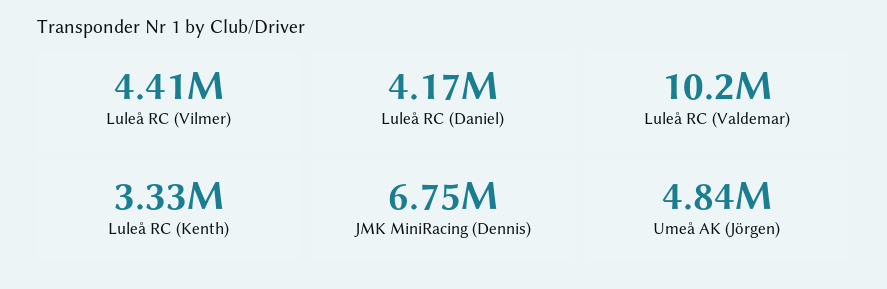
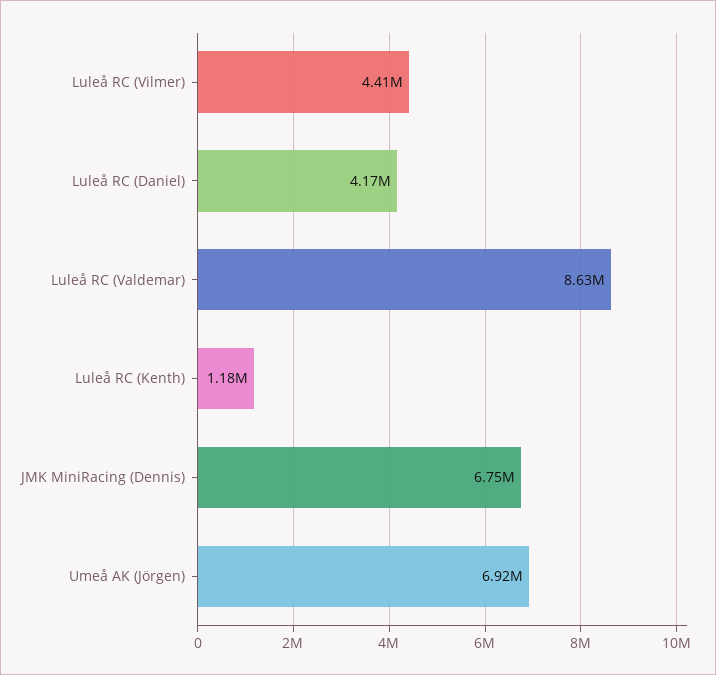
  {
    "Luleå RC (Vilmer)": 4410000,
    "Luleå RC (Daniel)": 4170000,
-   "Luleå RC (Valdemar)": 10200000,
+   "Luleå RC (Valdemar)": 8630000,
-   "Luleå RC (Kenth)": 3330000,
+   "Luleå RC (Kenth)": 1180000,
    "JMK MiniRacing (Dennis)": 6750000,
-   "Umeå AK (Jörgen)": 4840000
+   "Umeå AK (Jörgen)": 6920000
  }

